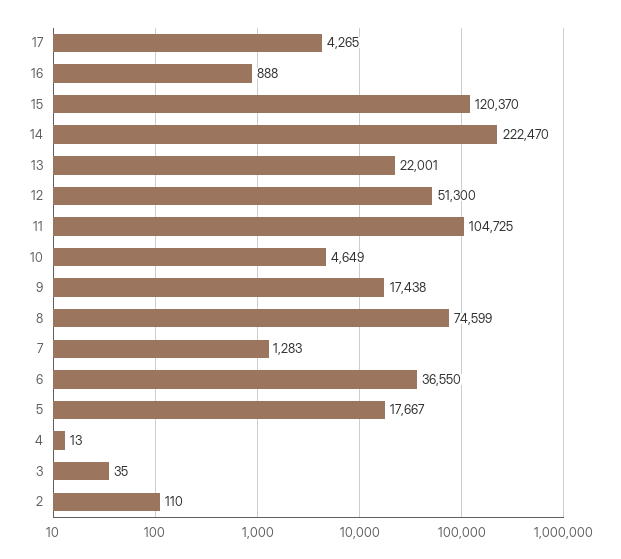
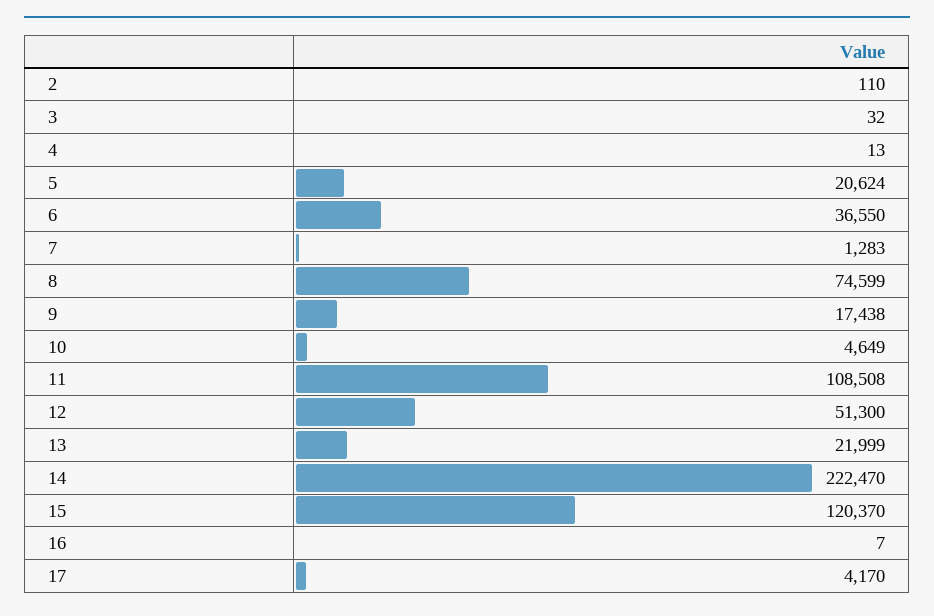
  {
-   "17": 4265,
+   "17": 4170,
-   "16": 888,
+   "16": 7,
    "15": 120370,
    "14": 222470,
-   "13": 22001,
+   "13": 21999,
    "12": 51300,
-   "11": 104725,
+   "11": 108508,
    "10": 4649,
    "9": 17438,
    "8": 74599,
    "7": 1283,
    "6": 36550,
-   "5": 17667,
+   "5": 20624,
    "4": 13,
-   "3": 35,
+   "3": 32,
    "2": 110
  }

